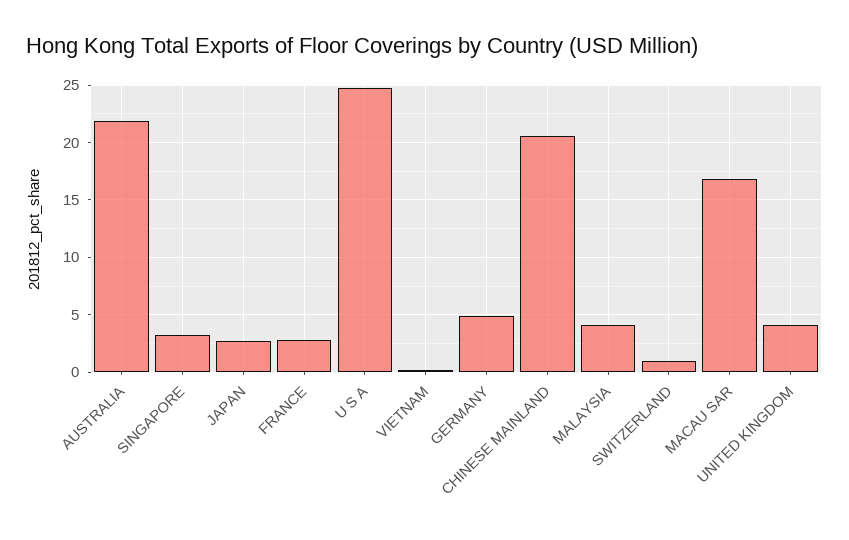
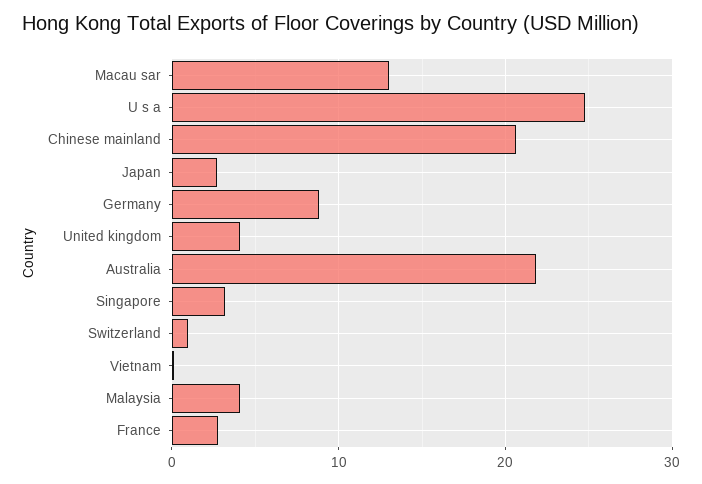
  {
    "AUSTRALIA": 22,
    "SINGAPORE": 3,
    "JAPAN": 3,
    "FRANCE": 3,
    "U S A": 25,
    "VIETNAM": 0,
-   "GERMANY": 5,
+   "GERMANY": 9,
    "CHINESE MAINLAND": 21,
    "MALAYSIA": 4,
    "SWITZERLAND": 1,
-   "MACAU SAR": 17,
+   "MACAU SAR": 13,
    "UNITED KINGDOM": 4
  }

